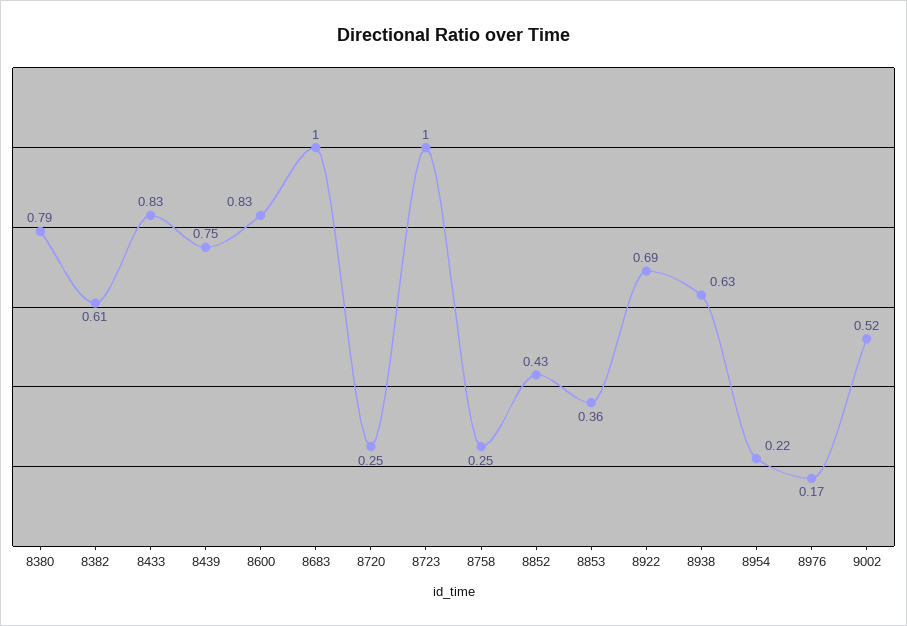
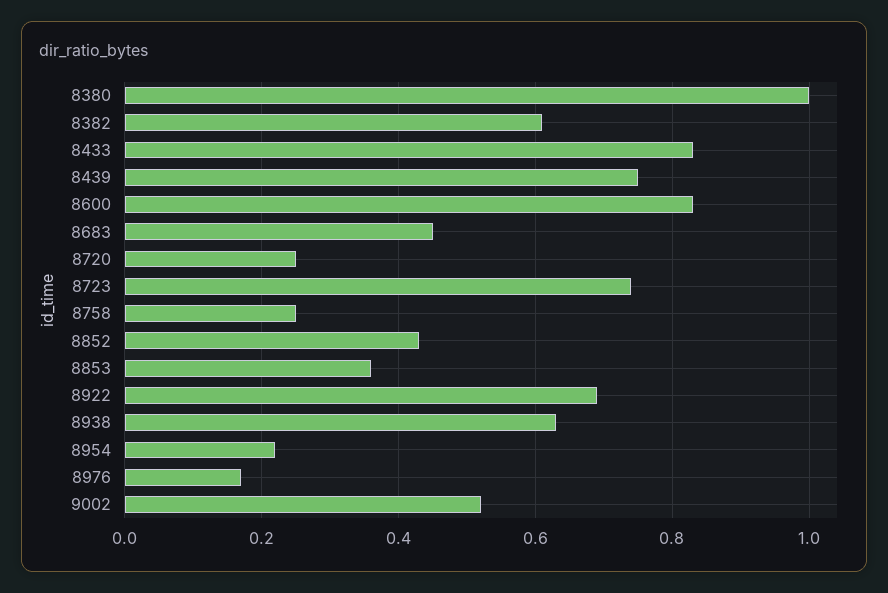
  {
-   "8380": 0.79,
+   "8380": 1,
    "8382": 0.61,
    "8433": 0.83,
    "8439": 0.75,
    "8600": 0.83,
-   "8683": 1,
+   "8683": 0.45,
    "8720": 0.25,
-   "8723": 1,
+   "8723": 0.75,
    "8758": 0.25,
    "8852": 0.43,
    "8853": 0.36,
    "8922": 0.69,
    "8938": 0.63,
    "8954": 0.22,
    "8976": 0.17,
    "9002": 0.52
  }

